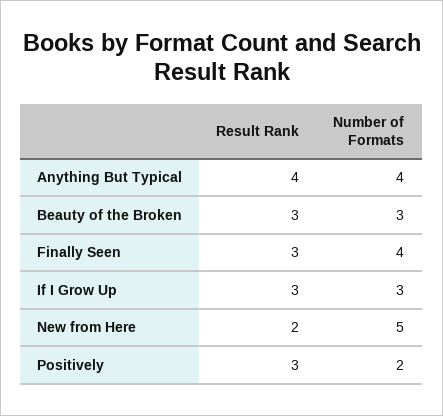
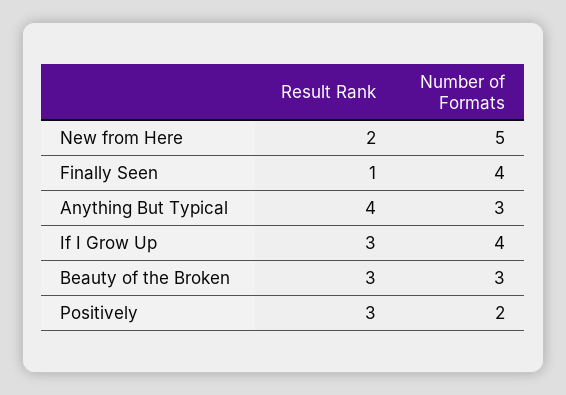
  {
    "Result Rank": {
      "Anything But Typical": 4,
      "Beauty of the Broken": 3,
-     "Finally Seen": 3,
+     "Finally Seen": 1,
      "If I Grow Up": 3,
      "New from Here": 2,
      "Positively": 3
    },
    "Number of Formats": {
-     "Anything But Typical": 4,
+     "Anything But Typical": 3,
      "Beauty of the Broken": 3,
      "Finally Seen": 4,
-     "If I Grow Up": 3,
+     "If I Grow Up": 4,
      "New from Here": 5,
      "Positively": 2
    }
  }

